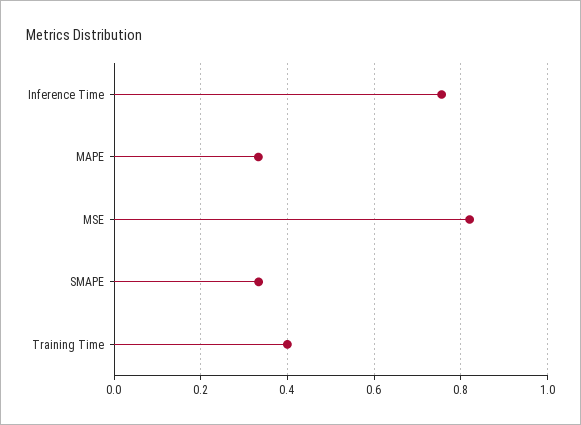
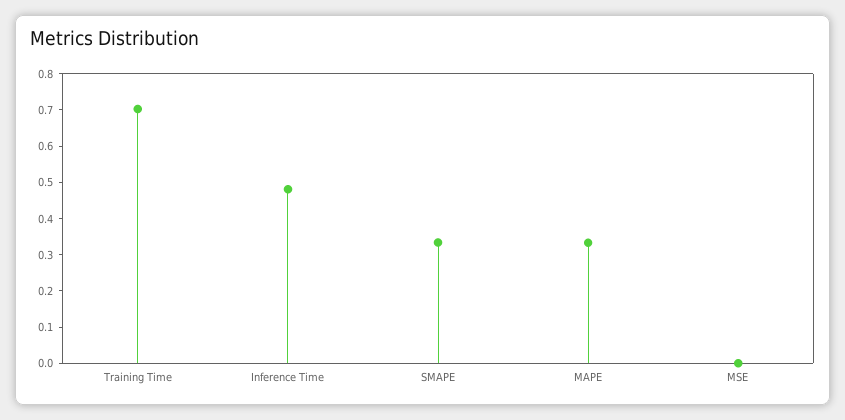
  {
-   "Inference Time": 0.76,
+   "Inference Time": 0.475,
    "MAPE": 0.34,
-   "MSE": 0.82,
+   "MSE": 0,
    "SMAPE": 0.34,
-   "Training Time": 0.4
+   "Training Time": 0.7
  }

